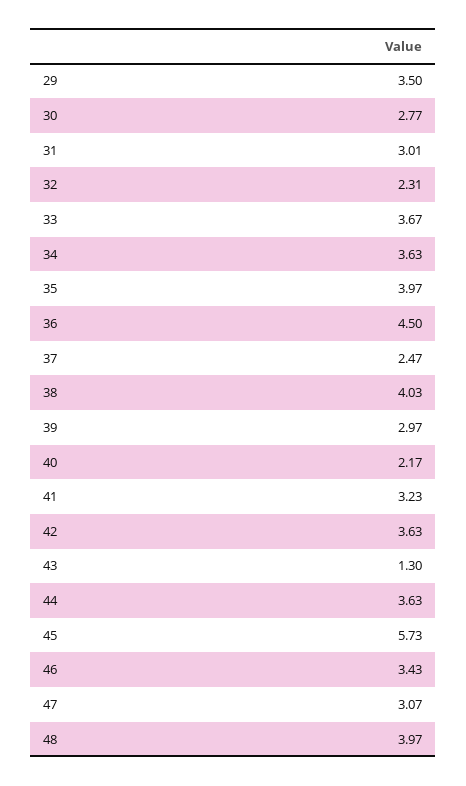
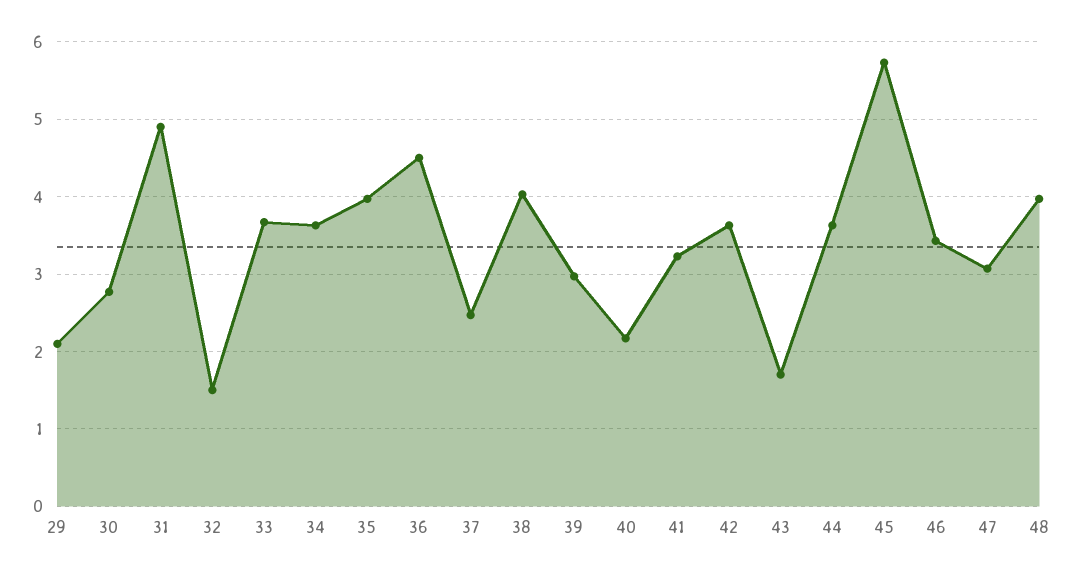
  {
-   "29": 3.5,
+   "29": 2.1,
    "30": 2.77,
-   "31": 3.01,
+   "31": 4.9,
-   "32": 2.31,
+   "32": 1.5,
    "33": 3.67,
    "34": 3.63,
    "35": 3.97,
    "36": 4.5,
    "37": 2.47,
    "38": 4.03,
    "39": 2.97,
    "40": 2.17,
    "41": 3.23,
    "42": 3.63,
-   "43": 1.3,
+   "43": 1.7,
    "44": 3.63,
    "45": 5.73,
    "46": 3.43,
    "47": 3.07,
    "48": 3.97
  }

